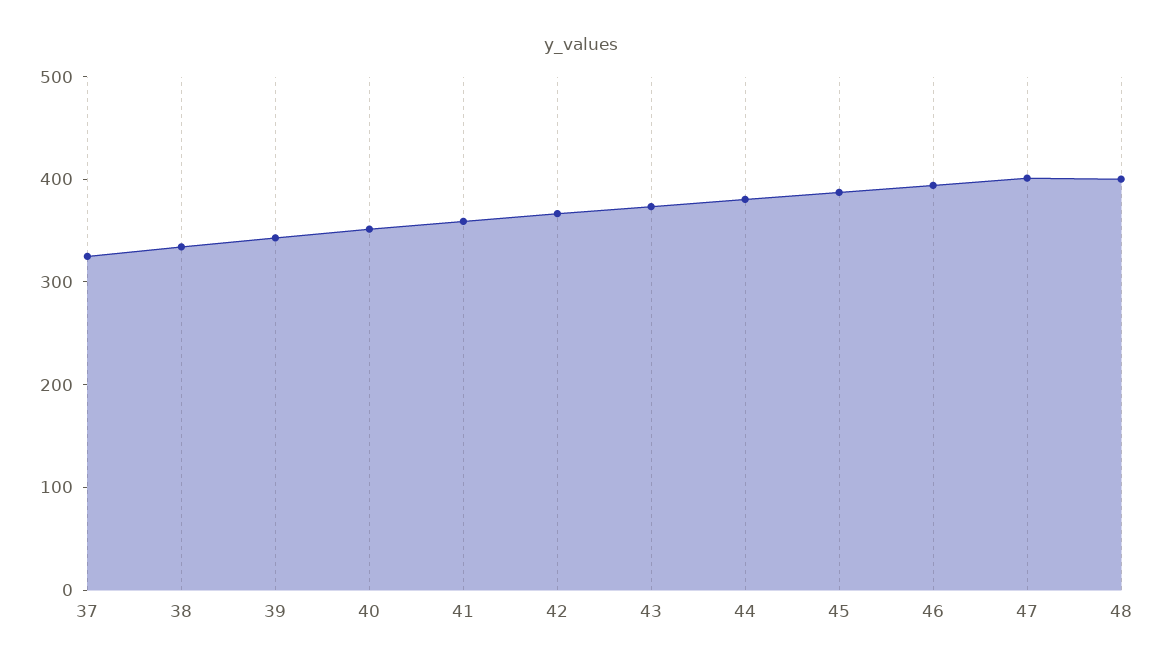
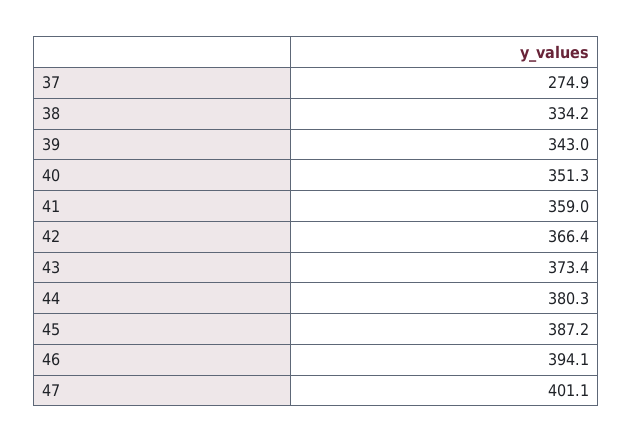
  {
-   "37": 320,
+   "37": 274.9,
    "38": 334.2,
    "39": 343,
    "40": 351.3,
    "41": 359,
    "42": 366.4,
    "43": 373.4,
    "44": 380.3,
    "45": 387.2,
    "46": 394.1,
-   "47": 401.1,
+   "47": 401.1
-   "48": 400
  }

